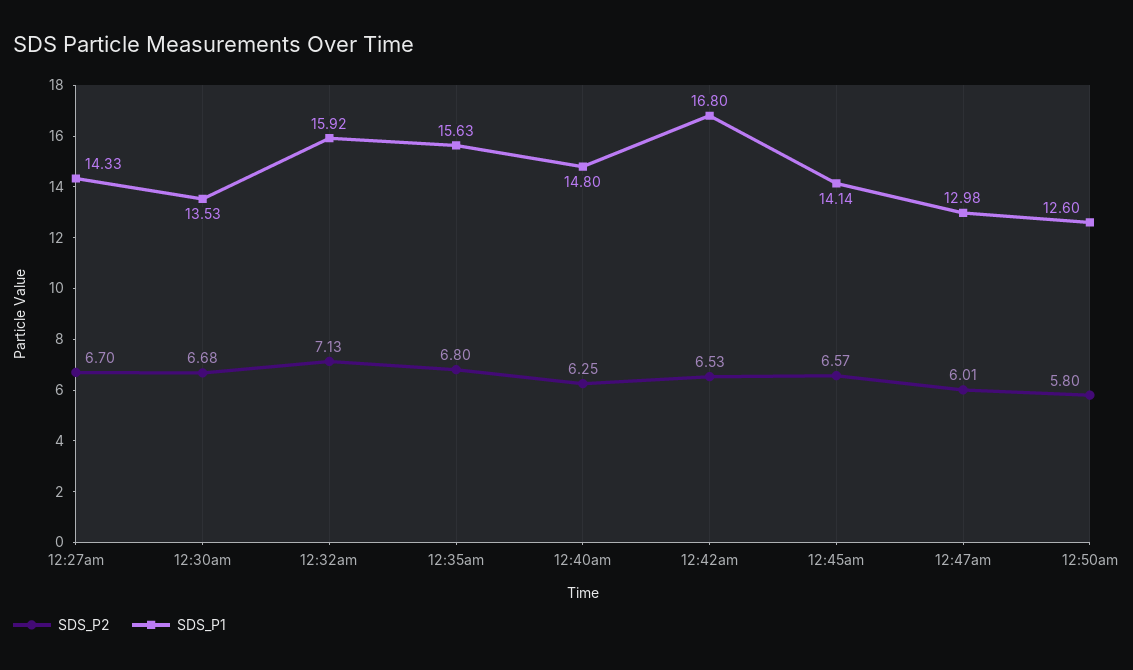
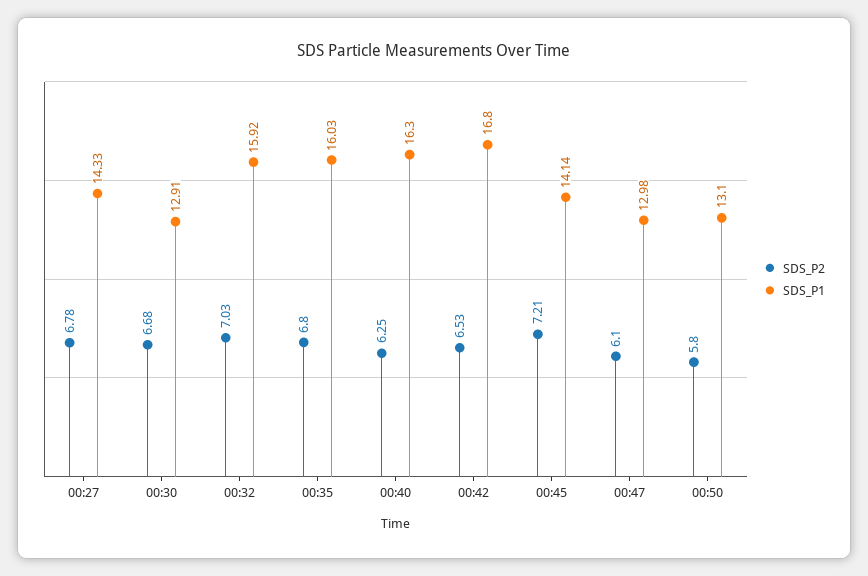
  {
    "SDS_P2": {
-     "12:27am": 6.7,
+     "12:27am": 6.78,
      "12:30am": 6.68,
-     "12:32am": 7.13,
+     "12:32am": 7.03,
      "12:35am": 6.8,
      "12:40am": 6.25,
      "12:42am": 6.53,
-     "12:45am": 6.57,
+     "12:45am": 7.21,
-     "12:47am": 6.01,
+     "12:47am": 6.1,
      "12:50am": 5.8
    },
    "SDS_P1": {
      "12:27am": 14.33,
-     "12:30am": 13.53,
+     "12:30am": 12.91,
      "12:32am": 15.92,
-     "12:35am": 15.63,
+     "12:35am": 16.03,
-     "12:40am": 14.8,
+     "12:40am": 16.3,
      "12:42am": 16.8,
      "12:45am": 14.14,
      "12:47am": 12.98,
-     "12:50am": 12.6
+     "12:50am": 13.1
    }
  }

